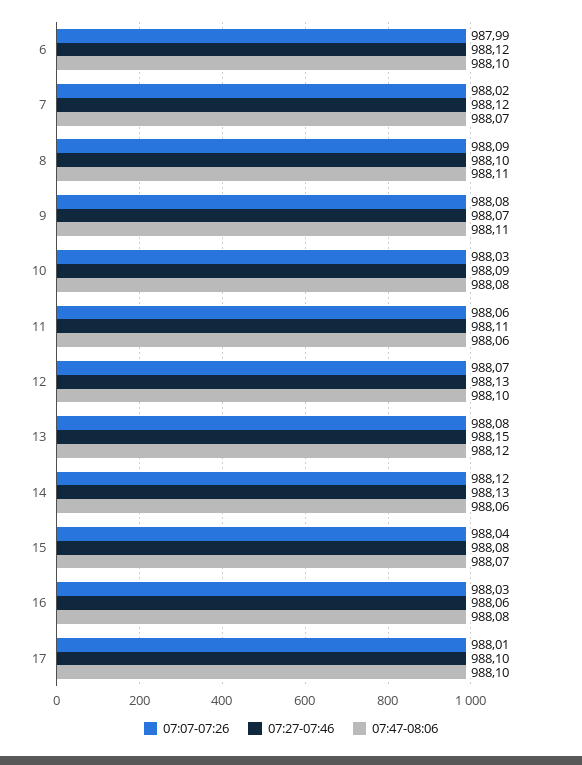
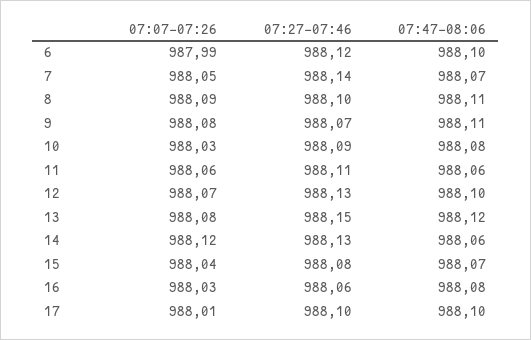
  {
    "07:07-07:26": {
      "6": 987.99,
-     "7": 988.02,
+     "7": 988.05,
      "8": 988.09,
      "9": 988.08,
      "10": 988.03,
      "11": 988.06,
      "12": 988.07,
      "13": 988.08,
      "14": 988.12,
      "15": 988.04,
      "16": 988.03,
      "17": 988.01
    },
    "07:27-07:46": {
      "6": 988.12,
-     "7": 988.12,
+     "7": 988.14,
      "8": 988.1,
      "9": 988.07,
      "10": 988.09,
      "11": 988.11,
      "12": 988.13,
      "13": 988.15,
      "14": 988.13,
      "15": 988.08,
      "16": 988.06,
      "17": 988.1
    },
    "07:47-08:06": {
      "6": 988.1,
      "7": 988.07,
      "8": 988.11,
      "9": 988.11,
      "10": 988.08,
      "11": 988.06,
      "12": 988.1,
      "13": 988.12,
      "14": 988.06,
      "15": 988.07,
      "16": 988.08,
      "17": 988.1
    }
  }

